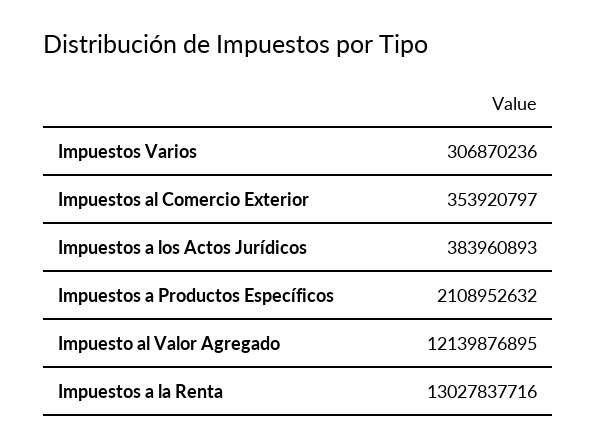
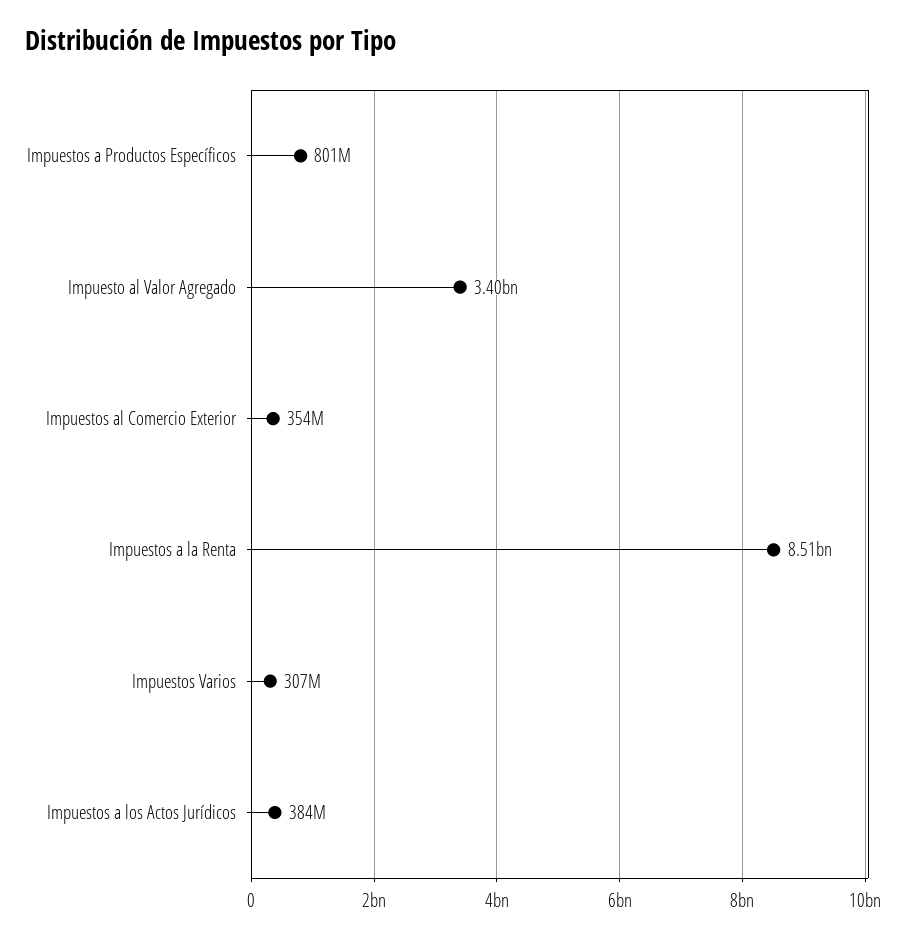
  {
    "Impuestos Varios": 306870236,
    "Impuestos al Comercio Exterior": 353920797,
    "Impuestos a los Actos Jurídicos": 383960893,
-   "Impuestos a Productos Específicos": 2108952632,
+   "Impuestos a Productos Específicos": 801000000,
-   "Impuesto al Valor Agregado": 12139876895,
+   "Impuesto al Valor Agregado": 3400000000,
-   "Impuestos a la Renta": 13027837716
+   "Impuestos a la Renta": 8510000000
  }

